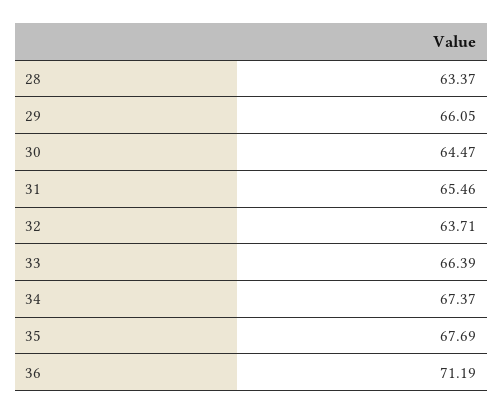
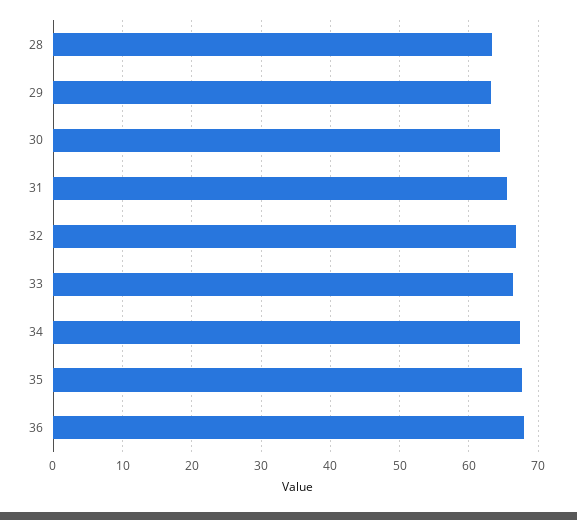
  {
    "28": 63.37,
-   "29": 66.05,
+   "29": 63,
    "30": 64.47,
    "31": 65.46,
-   "32": 63.71,
+   "32": 67,
    "33": 66.39,
    "34": 67.37,
    "35": 67.69,
-   "36": 71.19
+   "36": 68
  }

